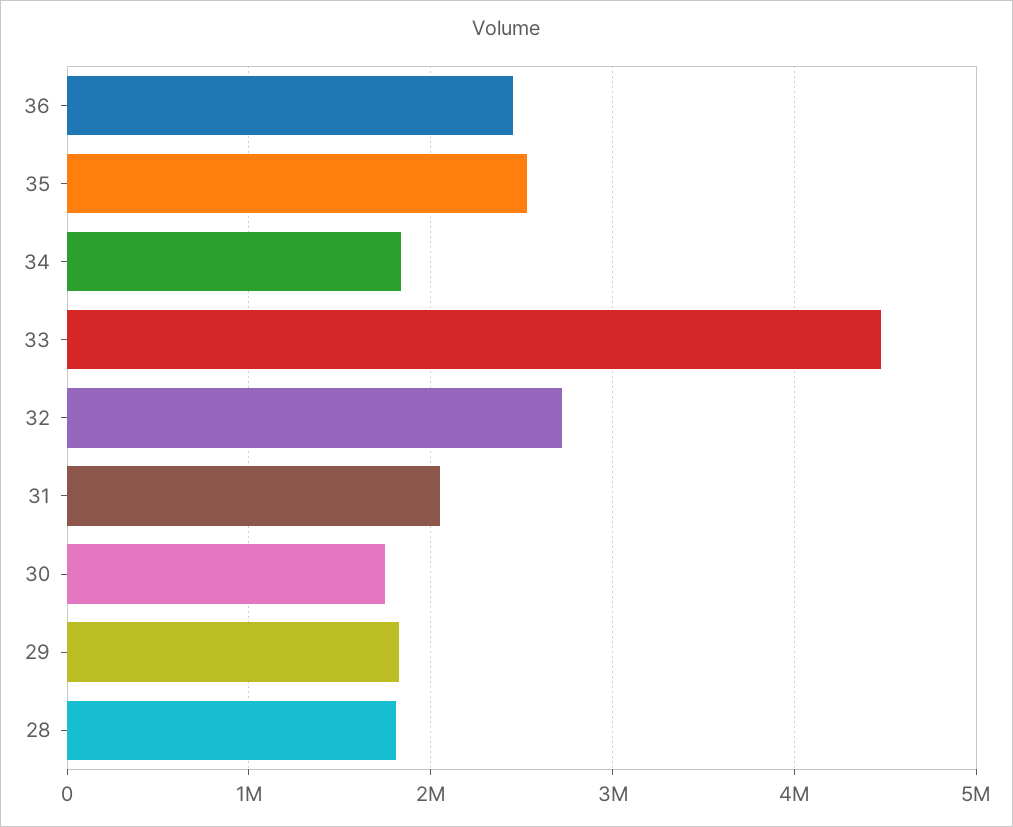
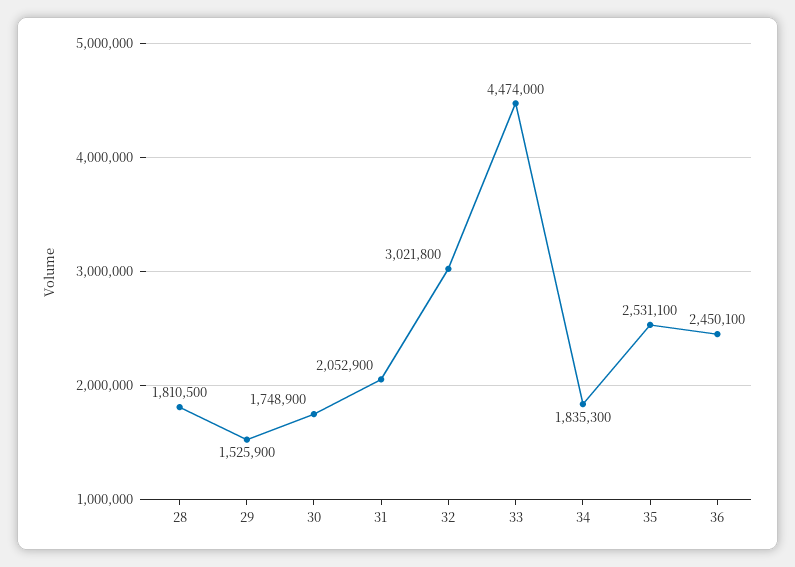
  {
    "36": 2450100,
    "35": 2531100,
    "34": 1835300,
    "33": 4474000,
-   "32": 2700000,
+   "32": 3021800,
    "31": 2052900,
    "30": 1748900,
-   "29": 1800000,
+   "29": 1525900,
    "28": 1810500
  }

